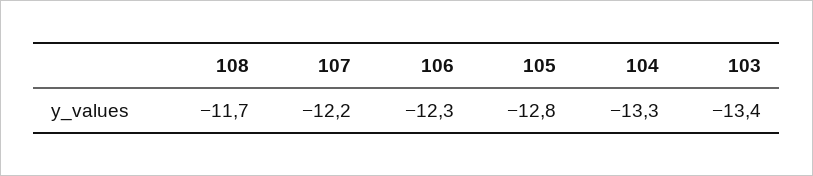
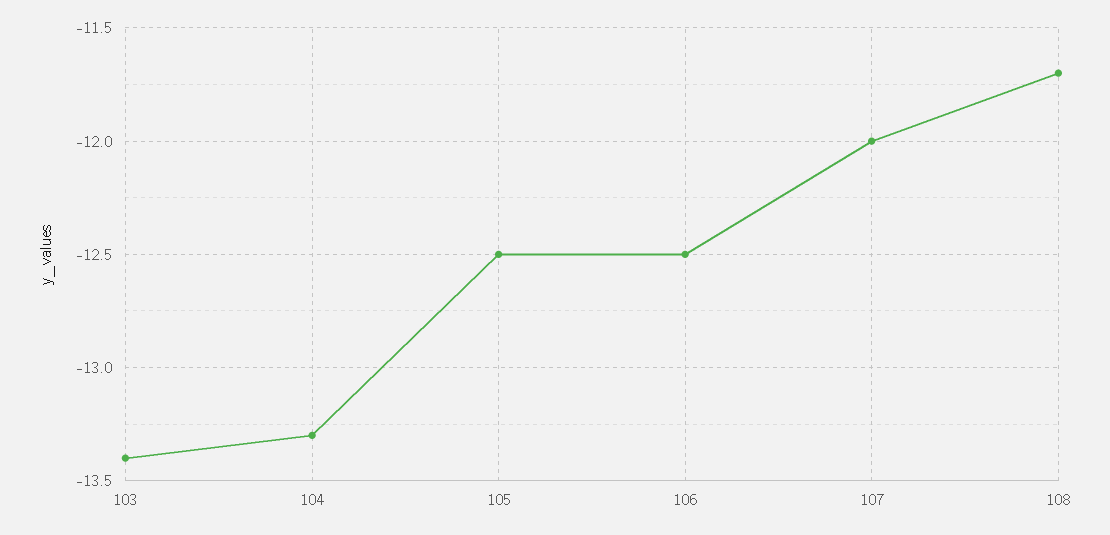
  {
    "108": -11.7,
-   "107": -12.2,
+   "107": -12,
-   "106": -12.3,
+   "106": -12.5,
-   "105": -12.8,
+   "105": -12.5,
    "104": -13.3,
    "103": -13.4
  }

